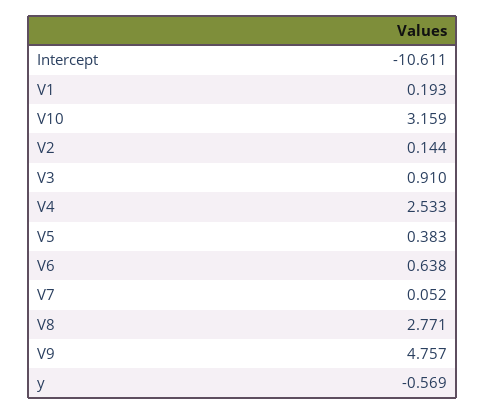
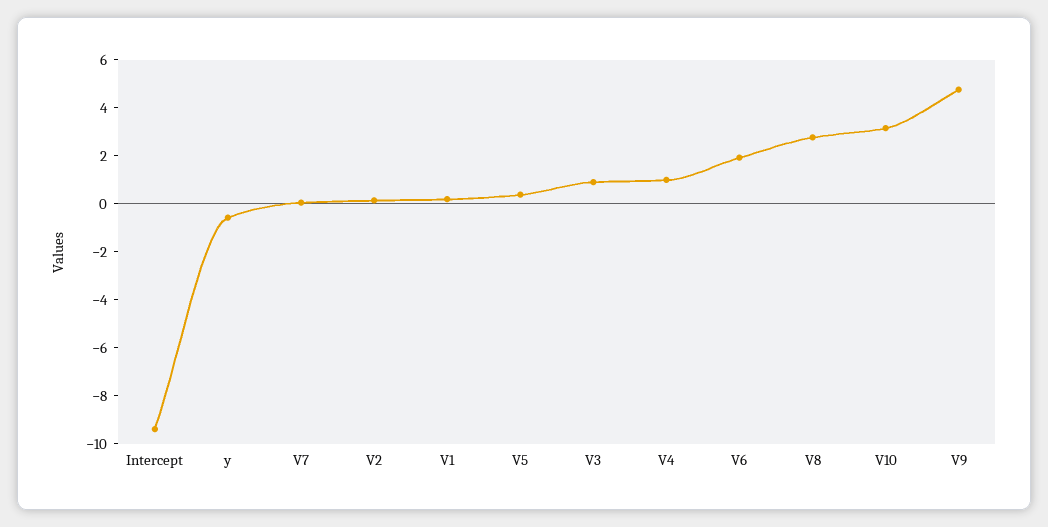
  {
-   "Intercept": -10.611,
+   "Intercept": -9.5,
    "V1": 0.193,
    "V10": 3.159,
    "V2": 0.144,
    "V3": 0.91,
-   "V4": 2.533,
+   "V4": 1,
    "V5": 0.383,
-   "V6": 0.638,
+   "V6": 2,
    "V7": 0.052,
    "V8": 2.771,
    "V9": 4.757,
    "y": -0.569
  }

